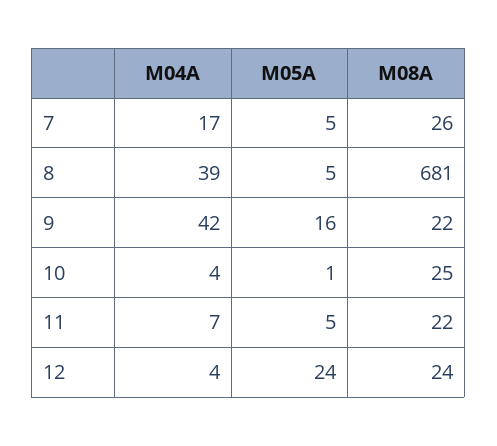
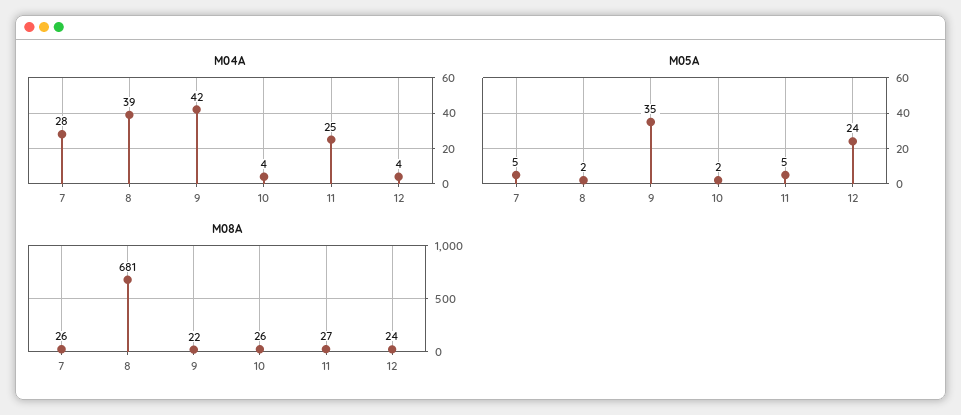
  {
    "M04A": {
-     "7": 17,
+     "7": 28,
      "8": 39,
      "9": 42,
      "10": 4,
-     "11": 7,
+     "11": 25,
      "12": 4
    },
    "M05A": {
      "7": 5,
-     "8": 5,
+     "8": 2,
-     "9": 16,
+     "9": 35,
-     "10": 1,
+     "10": 2,
      "11": 5,
      "12": 24
    },
    "M08A": {
      "7": 26,
      "8": 681,
      "9": 22,
-     "10": 25,
+     "10": 26,
-     "11": 22,
+     "11": 27,
      "12": 24
    }
  }

